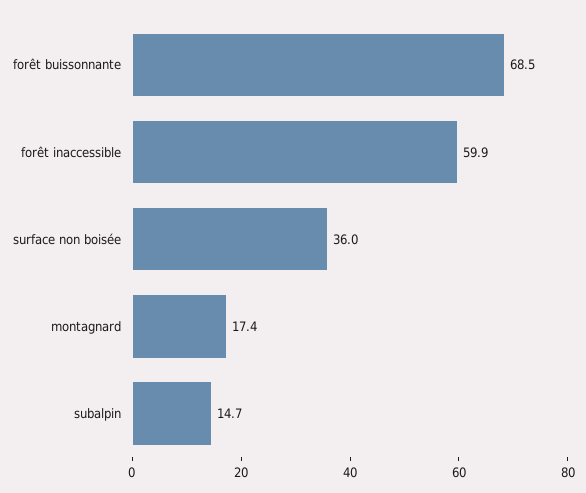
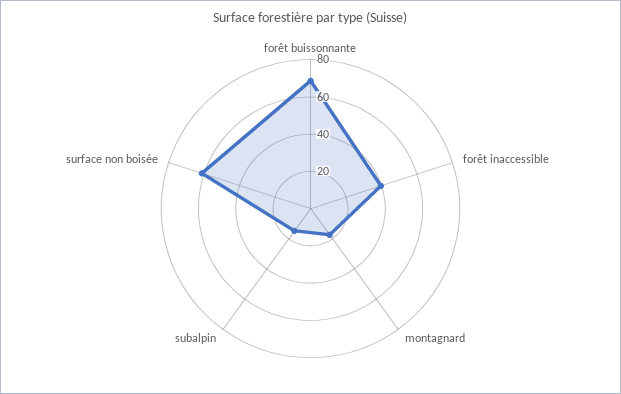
  {
    "forêt buissonnante": 68.5,
-   "forêt inaccessible": 59.9,
+   "forêt inaccessible": 40,
-   "surface non boisée": 36,
+   "surface non boisée": 60,
    "montagnard": 17.4,
    "subalpin": 14.7
  }

